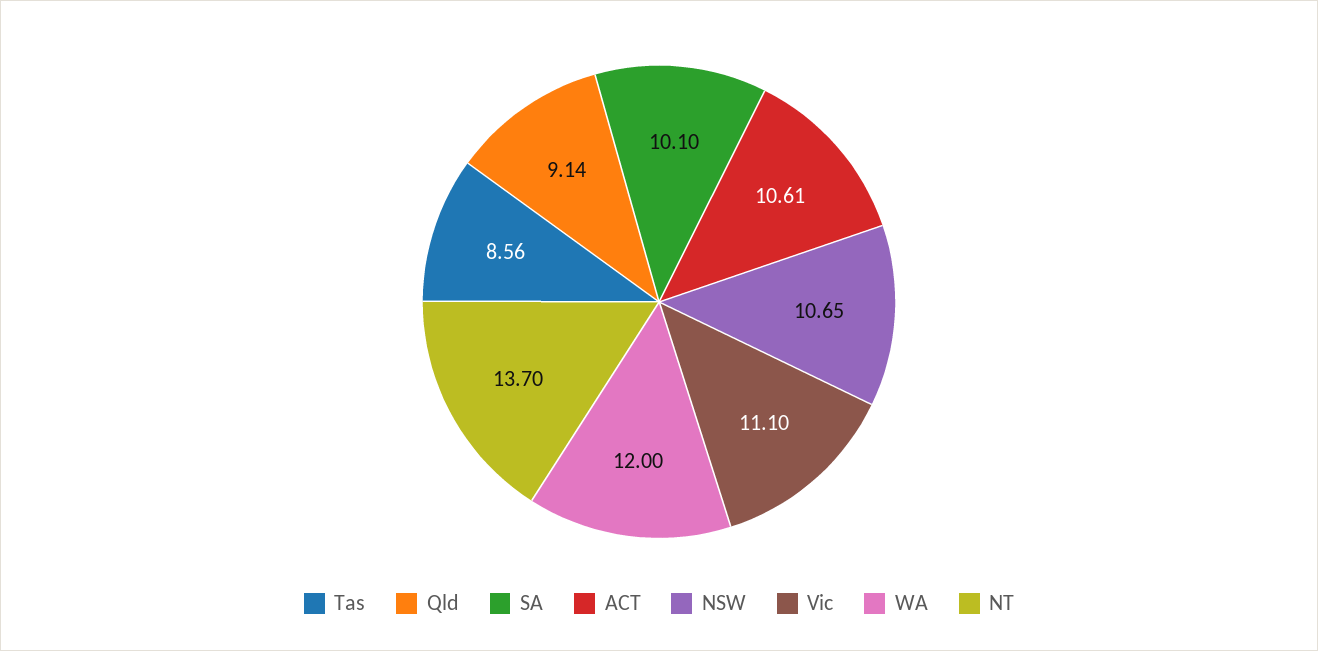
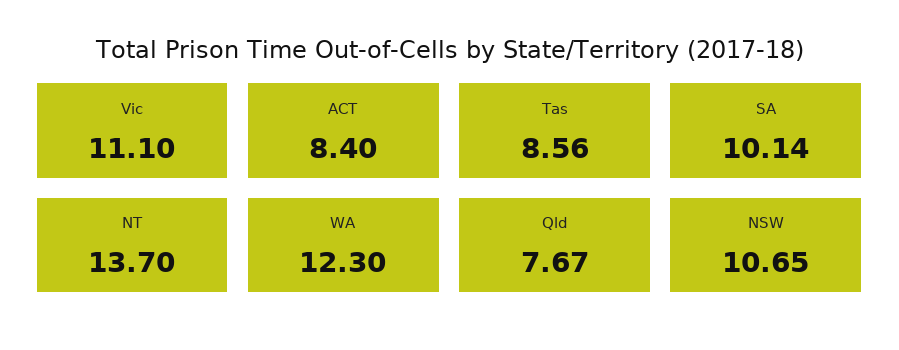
  {
    "Tas": 8.56,
-   "Qld": 9.14,
+   "Qld": 7.67,
-   "SA": 10.1,
+   "SA": 10.14,
-   "ACT": 10.61,
+   "ACT": 8.4,
    "NSW": 10.65,
    "Vic": 11.1,
-   "WA": 12,
+   "WA": 12.3,
    "NT": 13.7
  }

